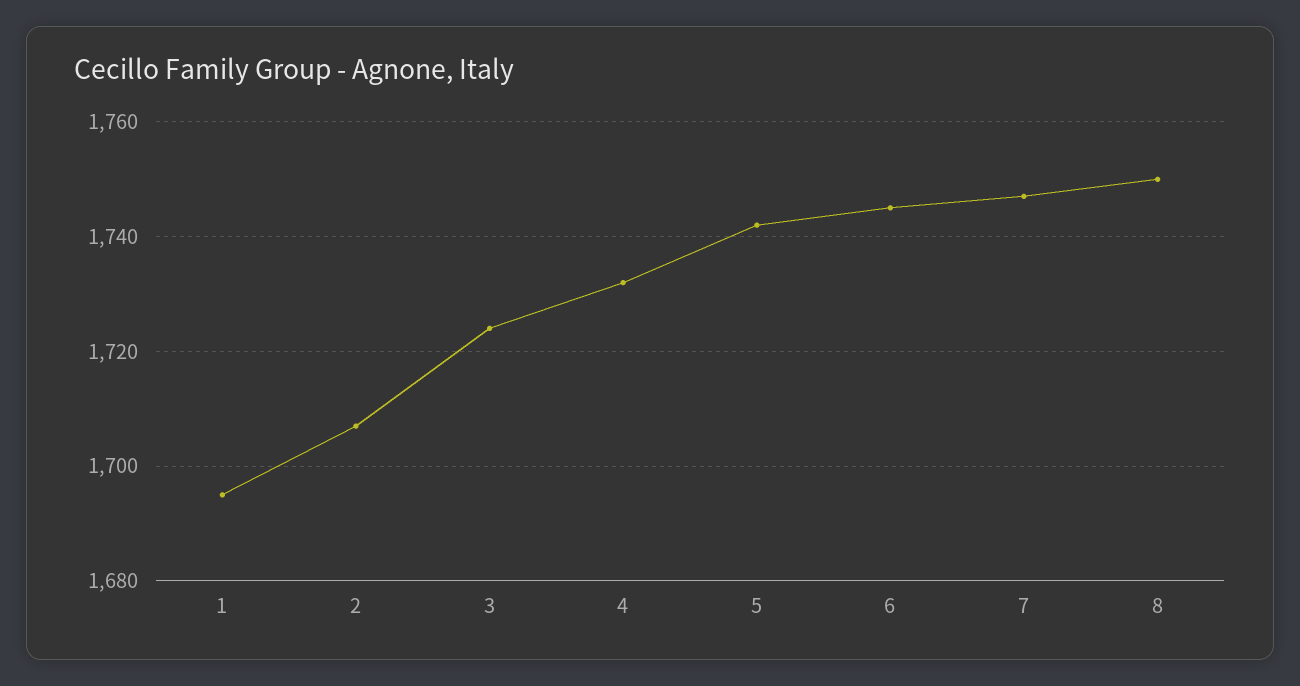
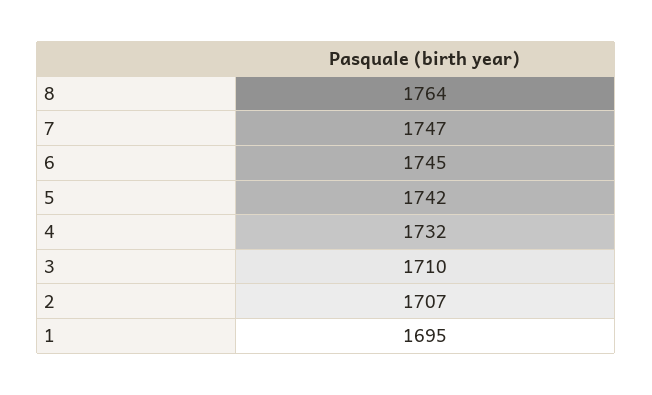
  {
    "1": 1695,
    "2": 1707,
-   "3": 1725,
+   "3": 1710,
    "4": 1732,
    "5": 1742,
    "6": 1745,
    "7": 1747,
-   "8": 1750
+   "8": 1764
  }

